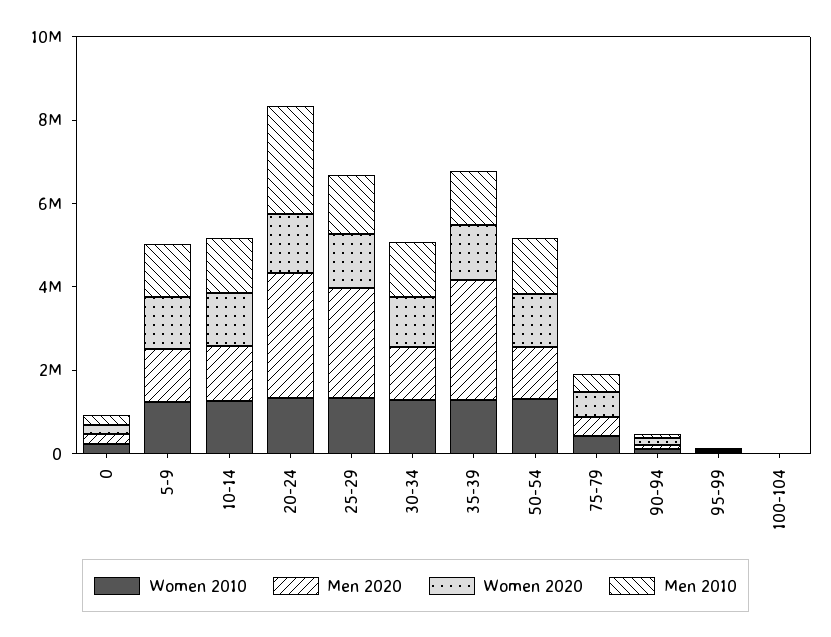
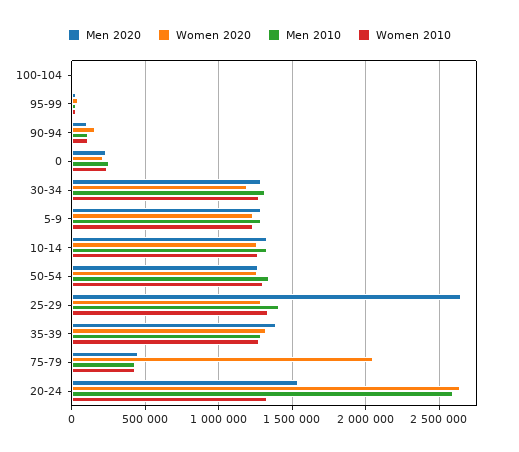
  {
    "Women 2010": {
      "0": 250000,
      "5-9": 1250000,
      "10-14": 1250000,
      "20-24": 1350000,
      "25-29": 1350000,
      "30-34": 1300000,
      "35-39": 1300000,
      "50-54": 1300000,
      "75-79": 450000,
      "90-94": 100000,
      "95-99": 50000,
      "100-104": 0
    },
    "Men 2020": {
      "0": 250000,
      "5-9": 1300000,
      "10-14": 1350000,
-     "20-24": 3000000,
+     "20-24": 1550000,
      "25-29": 2650000,
      "30-34": 1300000,
-     "35-39": 3000000,
+     "35-39": 1400000,
      "50-54": 1250000,
      "75-79": 450000,
      "90-94": 100000,
      "95-99": 50000,
      "100-104": 0
    },
    "Women 2020": {
      "0": 200000,
      "5-9": 1250000,
      "10-14": 1250000,
-     "20-24": 1500000,
+     "20-24": 2650000,
      "25-29": 1300000,
      "30-34": 1200000,
      "35-39": 1300000,
      "50-54": 1250000,
-     "75-79": 500000,
+     "75-79": 2050000,
      "90-94": 150000,
      "95-99": 50000,
      "100-104": 0
    },
    "Men 2010": {
      "0": 250000,
      "5-9": 1300000,
      "10-14": 1350000,
      "20-24": 2600000,
      "25-29": 1400000,
      "30-34": 1300000,
      "35-39": 1300000,
      "50-54": 1350000,
      "75-79": 450000,
      "90-94": 100000,
      "95-99": 50000,
      "100-104": 0
    }
  }

